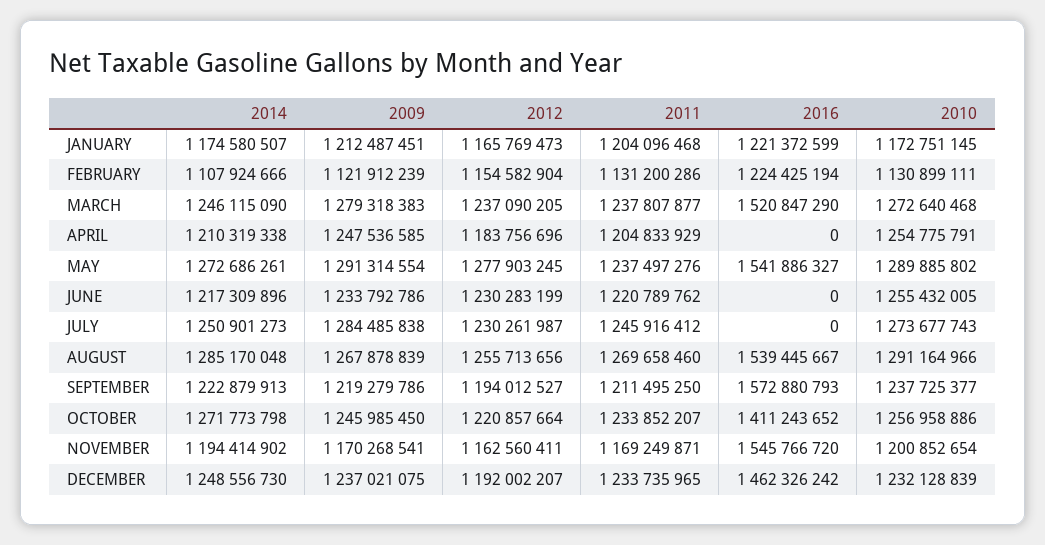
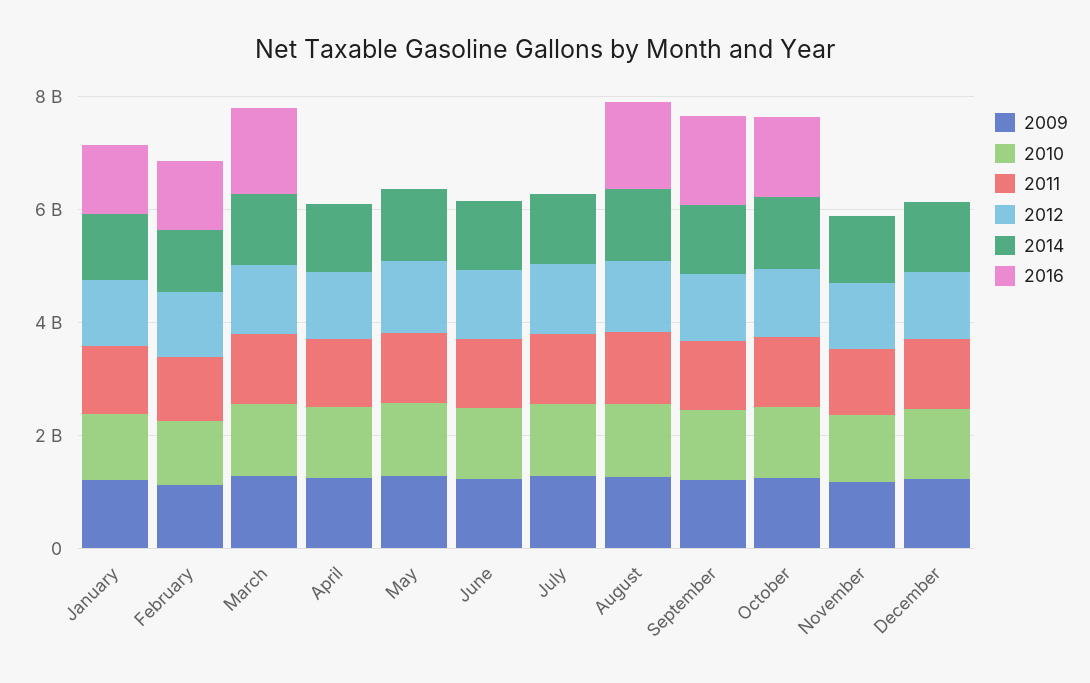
  {
    "2014": {
      "JANUARY": 1174580507,
      "FEBRUARY": 1107924666,
      "MARCH": 1246115090,
      "APRIL": 1210319338,
      "MAY": 1272686261,
      "JUNE": 1217309896,
      "JULY": 1250901273,
      "AUGUST": 1285170048,
      "SEPTEMBER": 1222879913,
      "OCTOBER": 1271773798,
      "NOVEMBER": 1194414902,
      "DECEMBER": 1248556730
    },
    "2009": {
      "JANUARY": 1212487451,
      "FEBRUARY": 1121912239,
      "MARCH": 1279318383,
      "APRIL": 1247536585,
      "MAY": 1291314554,
      "JUNE": 1233792786,
      "JULY": 1284485838,
      "AUGUST": 1267878839,
      "SEPTEMBER": 1219279786,
      "OCTOBER": 1245985450,
      "NOVEMBER": 1170268541,
      "DECEMBER": 1237021075
    },
    "2012": {
      "JANUARY": 1165769473,
      "FEBRUARY": 1154582904,
      "MARCH": 1237090205,
      "APRIL": 1183756696,
      "MAY": 1277903245,
      "JUNE": 1230283199,
      "JULY": 1230261987,
      "AUGUST": 1255713656,
      "SEPTEMBER": 1194012527,
      "OCTOBER": 1220857664,
      "NOVEMBER": 1162560411,
      "DECEMBER": 1192002207
    },
    "2011": {
      "JANUARY": 1204096468,
      "FEBRUARY": 1131200286,
      "MARCH": 1237807877,
      "APRIL": 1204833929,
      "MAY": 1237497276,
      "JUNE": 1220789762,
      "JULY": 1245916412,
      "AUGUST": 1269658460,
      "SEPTEMBER": 1211495250,
      "OCTOBER": 1233852207,
      "NOVEMBER": 1169249871,
      "DECEMBER": 1233735965
    },
    "2016": {
      "JANUARY": 1221372599,
      "FEBRUARY": 1224425194,
      "MARCH": 1520847290,
      "APRIL": 0,
-     "MAY": 1541886327,
+     "MAY": 0,
      "JUNE": 0,
      "JULY": 0,
      "AUGUST": 1539445667,
      "SEPTEMBER": 1572880793,
      "OCTOBER": 1411243652,
-     "NOVEMBER": 1545766720,
+     "NOVEMBER": 0,
-     "DECEMBER": 1462326242
+     "DECEMBER": 0
    },
    "2010": {
      "JANUARY": 1172751145,
      "FEBRUARY": 1130899111,
      "MARCH": 1272640468,
      "APRIL": 1254775791,
      "MAY": 1289885802,
      "JUNE": 1255432005,
      "JULY": 1273677743,
      "AUGUST": 1291164966,
      "SEPTEMBER": 1237725377,
      "OCTOBER": 1256958886,
      "NOVEMBER": 1200852654,
      "DECEMBER": 1232128839
    }
  }

